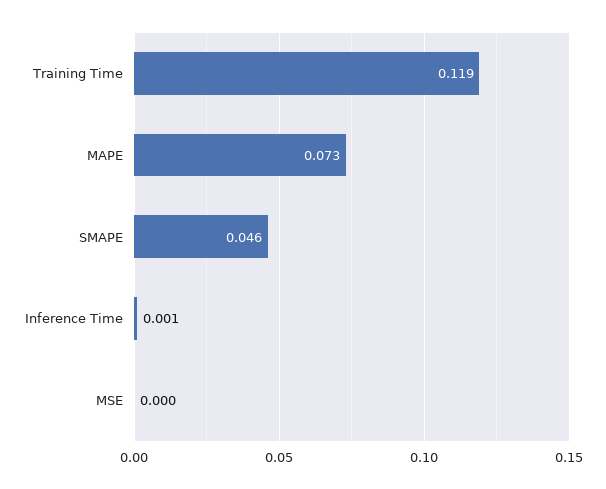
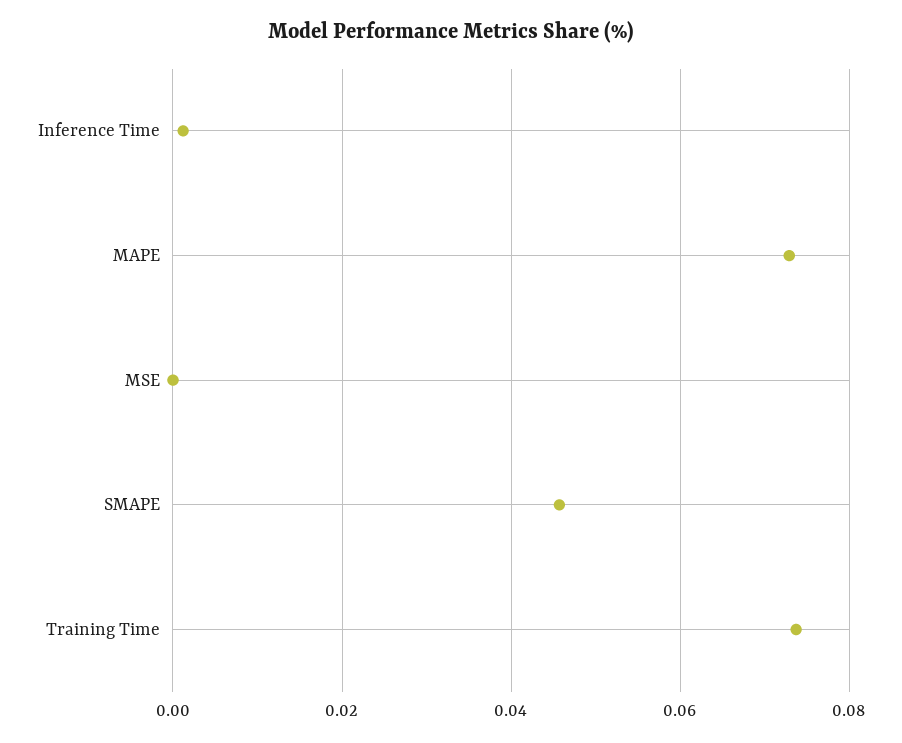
  {
-   "Training Time": 0.119,
+   "Training Time": 0.074,
    "MAPE": 0.073,
    "SMAPE": 0.046,
    "Inference Time": 0.001,
    "MSE": 0
  }

